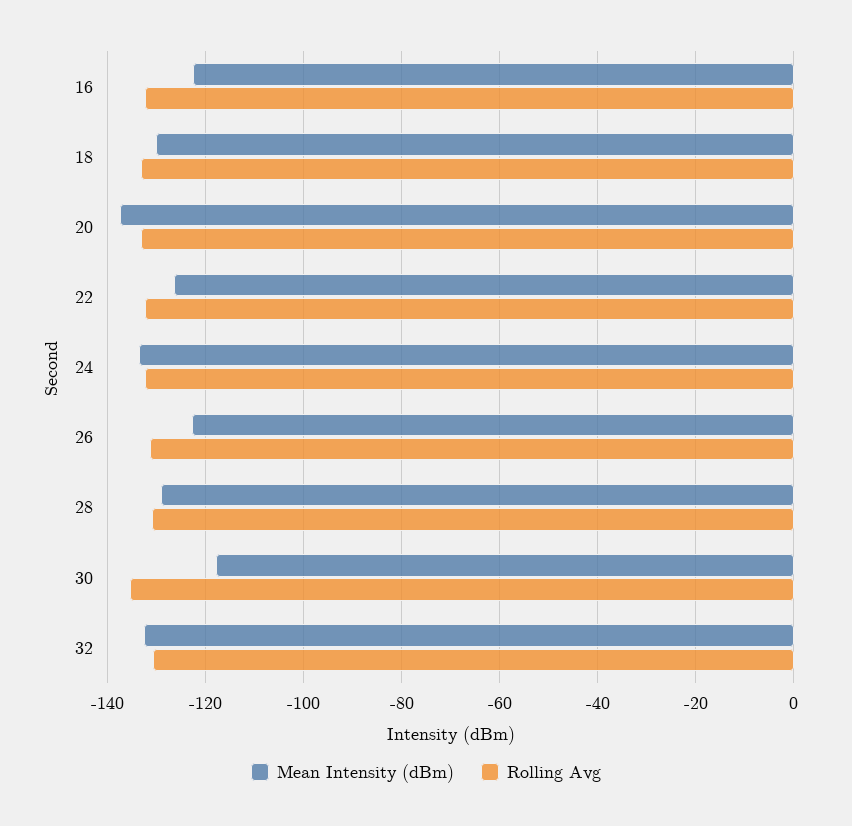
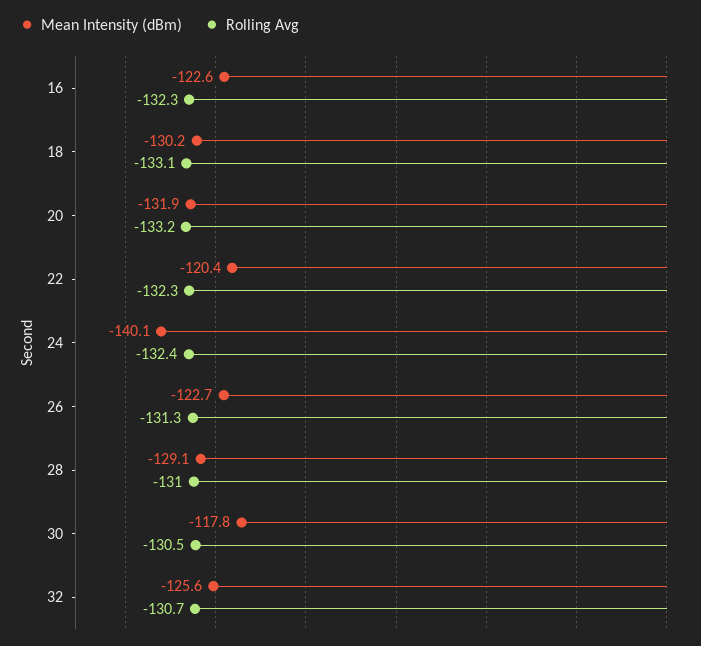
  {
    "Mean Intensity (dBm)": {
      "16": -122.6,
      "18": -130.2,
-     "20": -138,
+     "20": -131.9,
-     "22": -126,
+     "22": -120.4,
-     "24": -134,
+     "24": -140.1,
      "26": -122.7,
      "28": -129.1,
      "30": -117.8,
-     "32": -132
+     "32": -125.6
    },
    "Rolling Avg": {
      "16": -132.3,
      "18": -133.1,
      "20": -133.2,
      "22": -132.3,
      "24": -132.4,
      "26": -131.3,
      "28": -131,
-     "30": -136,
+     "30": -130.5,
      "32": -130.7
    }
  }

